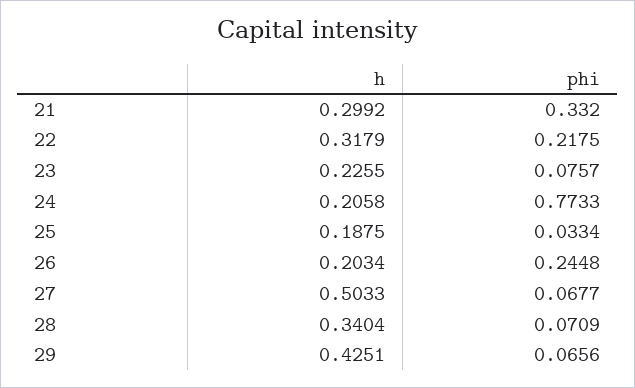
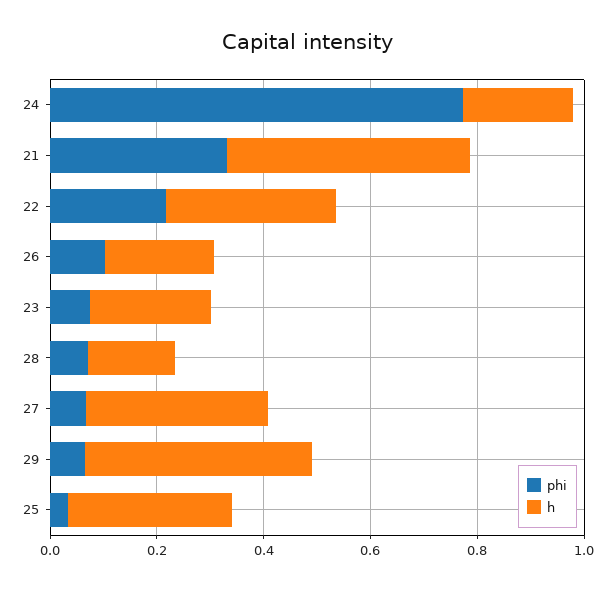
  {
    "h": {
-     "21": 0.2992,
+     "21": 0.45,
      "22": 0.3179,
      "23": 0.2255,
      "24": 0.2058,
-     "25": 0.1875,
+     "25": 0.3,
      "26": 0.2034,
-     "27": 0.5033,
+     "27": 0.35,
-     "28": 0.3404,
+     "28": 0.15,
      "29": 0.4251
    },
    "phi": {
      "21": 0.332,
      "22": 0.2175,
      "23": 0.0757,
      "24": 0.7733,
      "25": 0.0334,
-     "26": 0.2448,
+     "26": 0.1,
      "27": 0.0677,
      "28": 0.0709,
      "29": 0.0656
    }
  }

